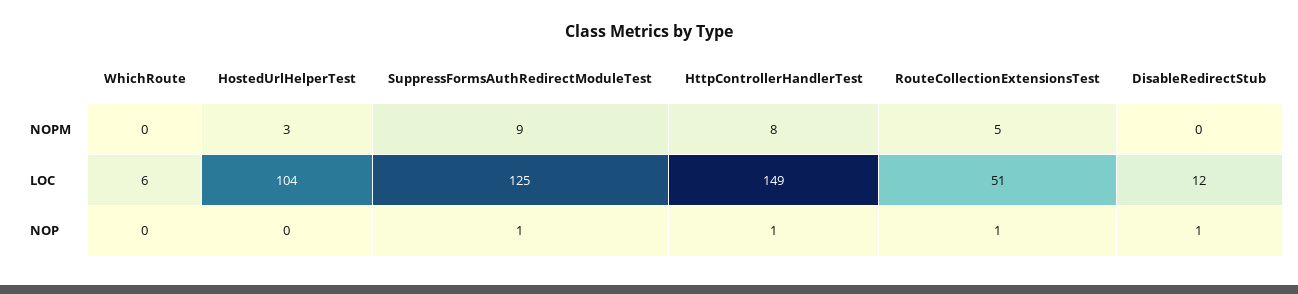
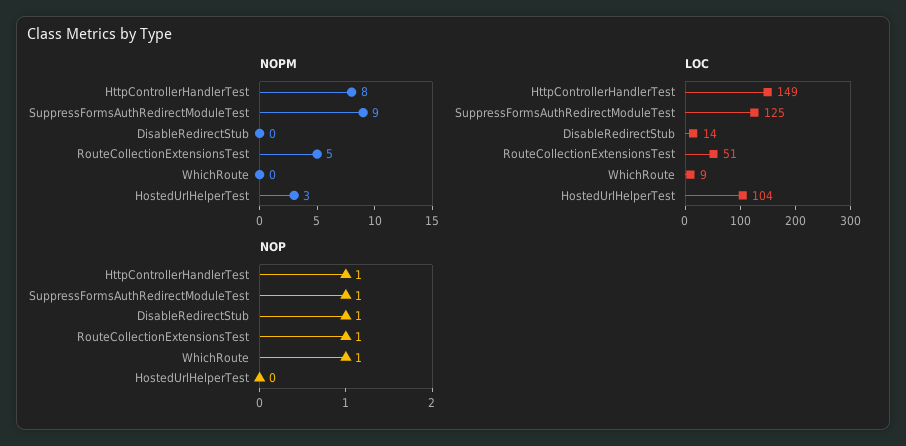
  {
    "NOPM": {
      "WhichRoute": 0,
      "HostedUrlHelperTest": 3,
      "SuppressFormsAuthRedirectModuleTest": 9,
      "HttpControllerHandlerTest": 8,
      "RouteCollectionExtensionsTest": 5,
      "DisableRedirectStub": 0
    },
    "LOC": {
-     "WhichRoute": 6,
+     "WhichRoute": 9,
      "HostedUrlHelperTest": 104,
      "SuppressFormsAuthRedirectModuleTest": 125,
      "HttpControllerHandlerTest": 149,
      "RouteCollectionExtensionsTest": 51,
-     "DisableRedirectStub": 12
+     "DisableRedirectStub": 14
    },
    "NOP": {
-     "WhichRoute": 0,
+     "WhichRoute": 1,
      "HostedUrlHelperTest": 0,
      "SuppressFormsAuthRedirectModuleTest": 1,
      "HttpControllerHandlerTest": 1,
      "RouteCollectionExtensionsTest": 1,
      "DisableRedirectStub": 1
    }
  }

